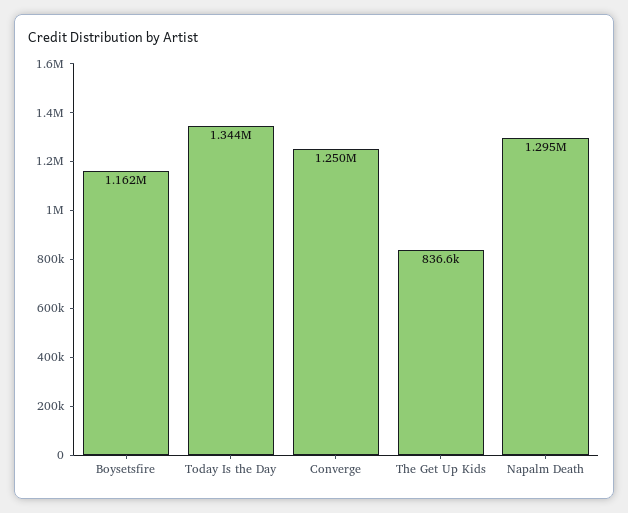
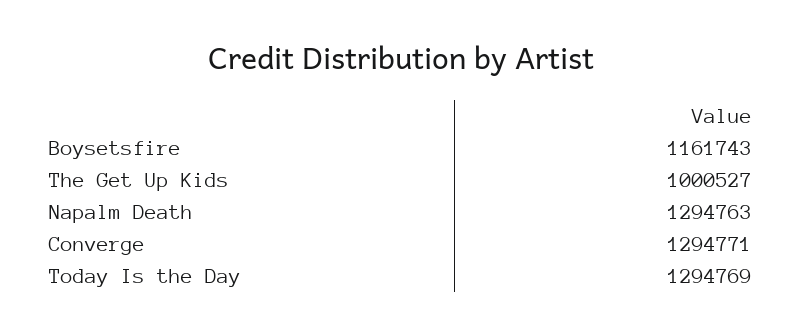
  {
    "Boysetsfire": 1161743,
-   "Today Is the Day": 1344000,
+   "Today Is the Day": 1294769,
-   "Converge": 1250000,
+   "Converge": 1294771,
-   "The Get Up Kids": 836600,
+   "The Get Up Kids": 1000527,
    "Napalm Death": 1294763
  }

